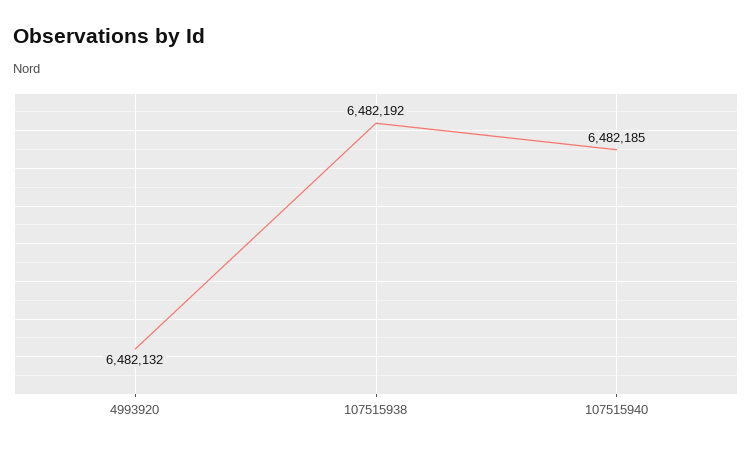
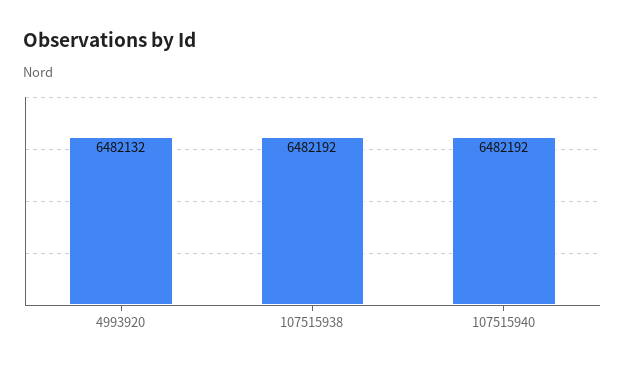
  {
    "4993920": 6482132,
    "107515938": 6482192,
-   "107515940": 6482185
+   "107515940": 6482192
  }

